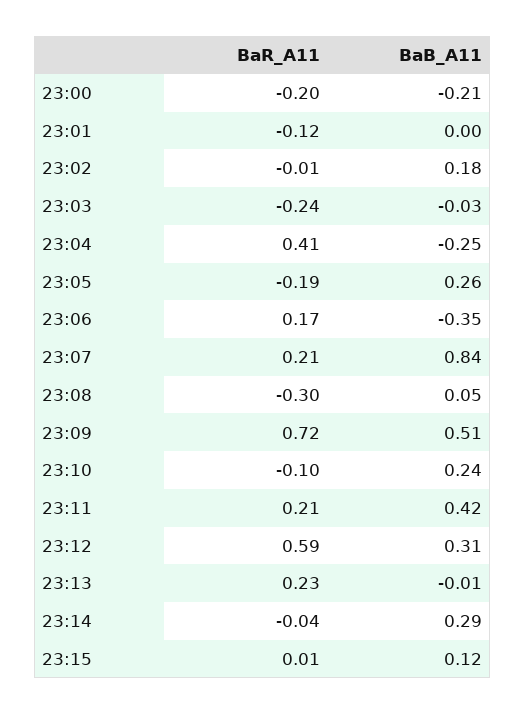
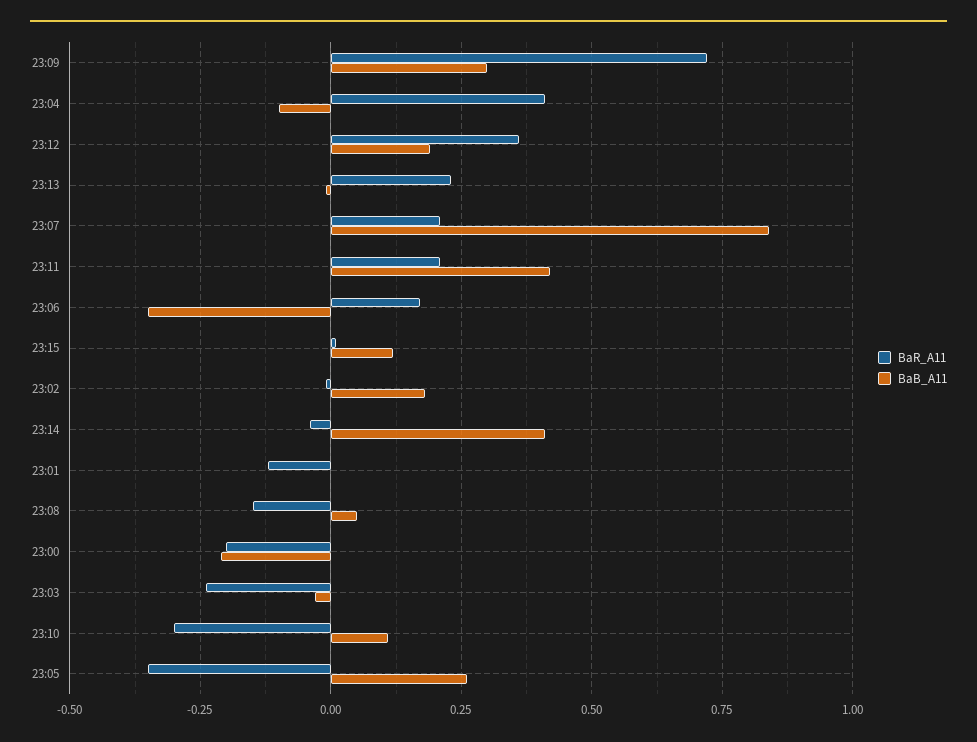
  {
    "BaR_A11": {
      "23:00": -0.2,
      "23:01": -0.12,
      "23:02": -0.01,
      "23:03": -0.24,
      "23:04": 0.41,
-     "23:05": -0.19,
+     "23:05": -0.35,
      "23:06": 0.17,
      "23:07": 0.21,
-     "23:08": -0.3,
+     "23:08": -0.15,
      "23:09": 0.72,
-     "23:10": -0.1,
+     "23:10": -0.3,
      "23:11": 0.21,
-     "23:12": 0.59,
+     "23:12": 0.35,
      "23:13": 0.23,
      "23:14": -0.04,
      "23:15": 0.01
    },
    "BaB_A11": {
      "23:00": -0.21,
      "23:01": 0,
      "23:02": 0.18,
      "23:03": -0.03,
-     "23:04": -0.25,
+     "23:04": -0.1,
      "23:05": 0.26,
      "23:06": -0.35,
      "23:07": 0.84,
      "23:08": 0.05,
-     "23:09": 0.51,
+     "23:09": 0.3,
-     "23:10": 0.24,
+     "23:10": 0.1,
      "23:11": 0.42,
-     "23:12": 0.31,
+     "23:12": 0.2,
      "23:13": -0.01,
-     "23:14": 0.29,
+     "23:14": 0.4,
      "23:15": 0.12
    }
  }

